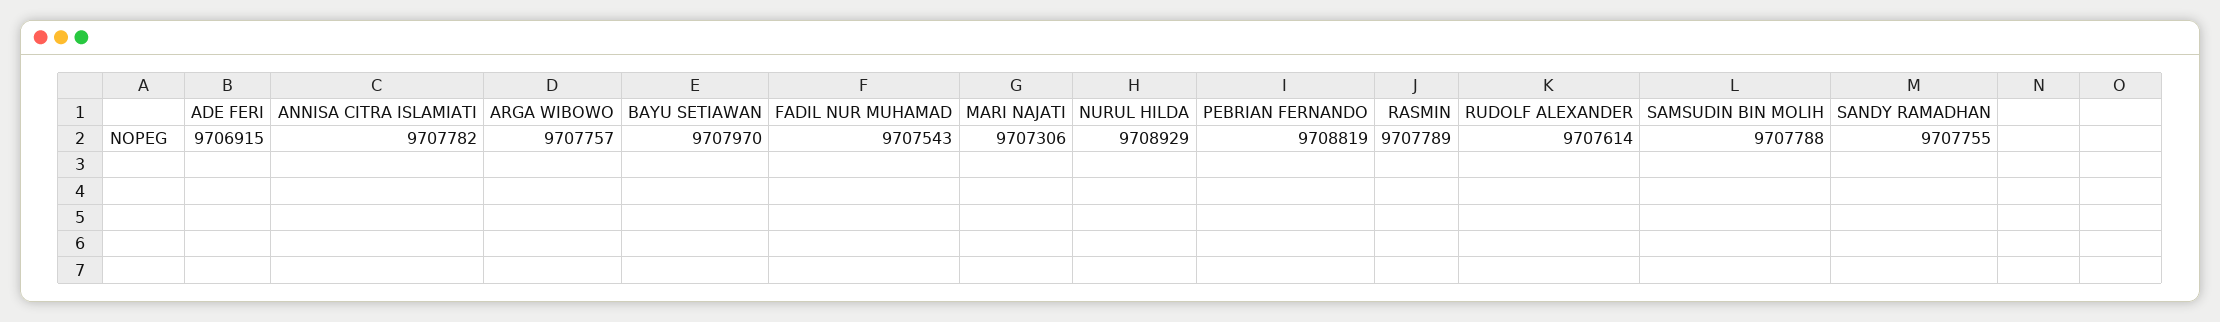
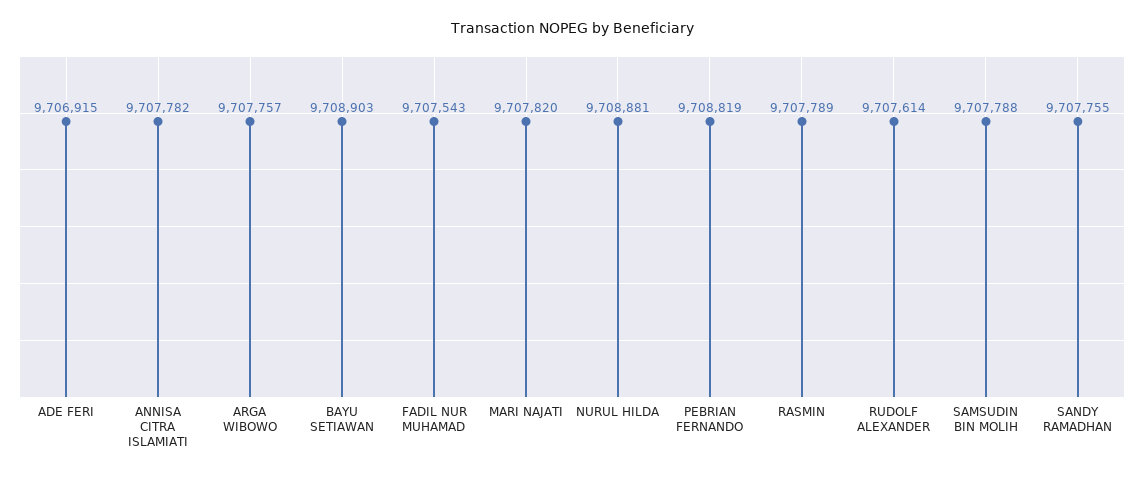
  {
    "ADE FERI": 9706915,
    "ANNISA CITRA ISLAMIATI": 9707782,
    "ARGA WIBOWO": 9707757,
-   "BAYU SETIAWAN": 9707970,
+   "BAYU SETIAWAN": 9708903,
    "FADIL NUR MUHAMAD": 9707543,
-   "MARI NAJATI": 9707306,
+   "MARI NAJATI": 9707820,
-   "NURUL HILDA": 9708929,
+   "NURUL HILDA": 9708881,
    "PEBRIAN FERNANDO": 9708819,
    "RASMIN": 9707789,
    "RUDOLF ALEXANDER": 9707614,
    "SAMSUDIN BIN MOLIH": 9707788,
    "SANDY RAMADHAN": 9707755
  }

